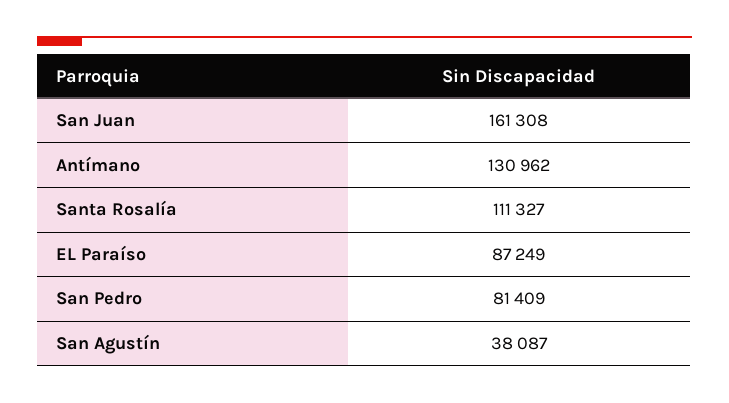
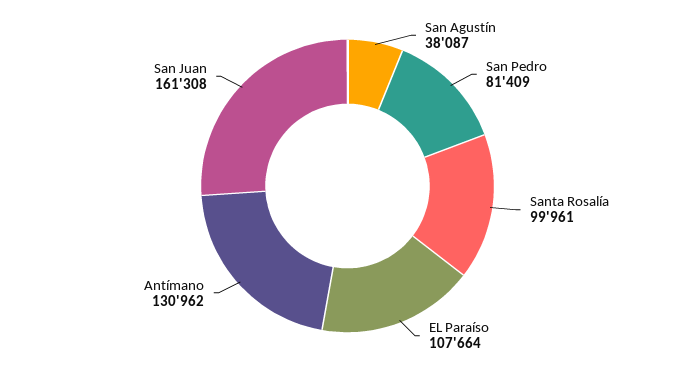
  {
    "San Juan": 161308,
    "Antímano": 130962,
-   "Santa Rosalía": 111327,
+   "Santa Rosalía": 99961,
-   "EL Paraíso": 87249,
+   "EL Paraíso": 107664,
    "San Pedro": 81409,
    "San Agustín": 38087
  }

